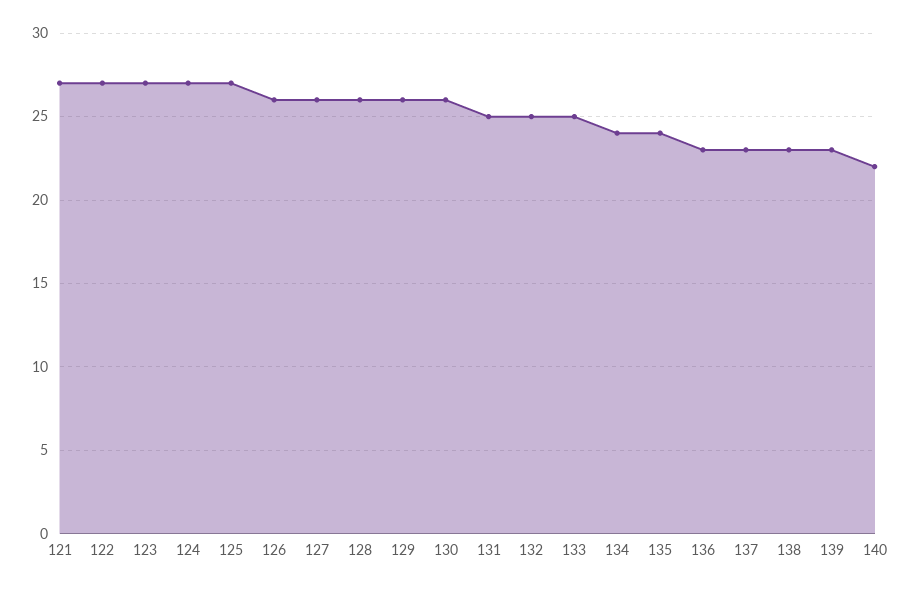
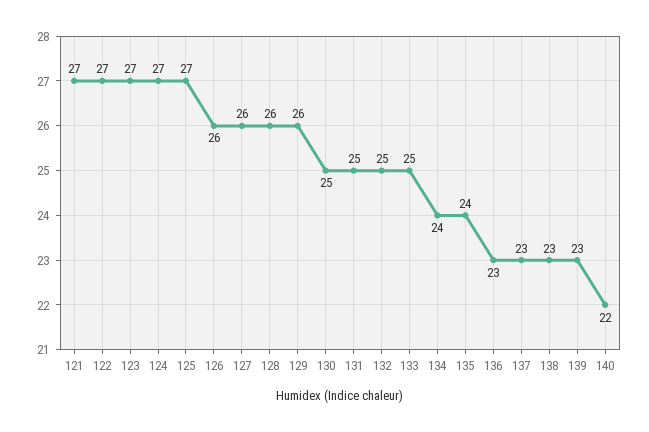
  {
    "121": 27,
    "122": 27,
    "123": 27,
    "124": 27,
    "125": 27,
    "126": 26,
    "127": 26,
    "128": 26,
    "129": 26,
-   "130": 26,
+   "130": 25,
    "131": 25,
    "132": 25,
    "133": 25,
    "134": 24,
    "135": 24,
    "136": 23,
    "137": 23,
    "138": 23,
    "139": 23,
    "140": 22
  }

